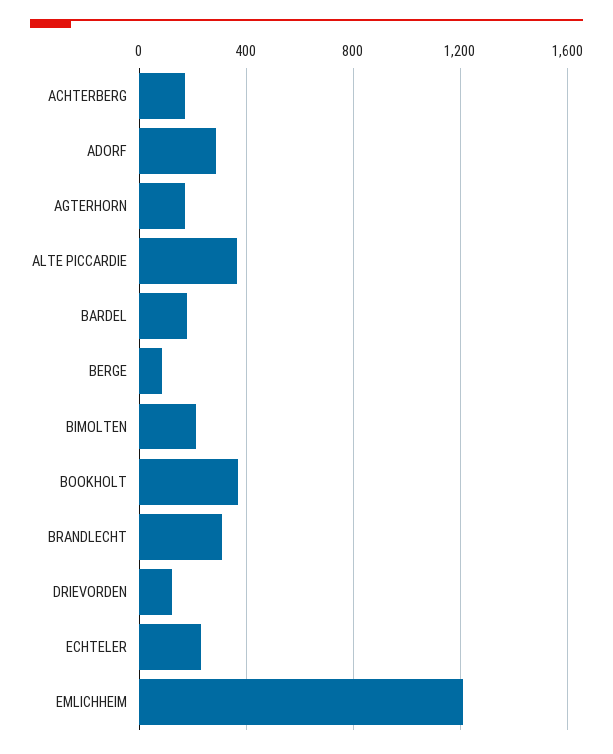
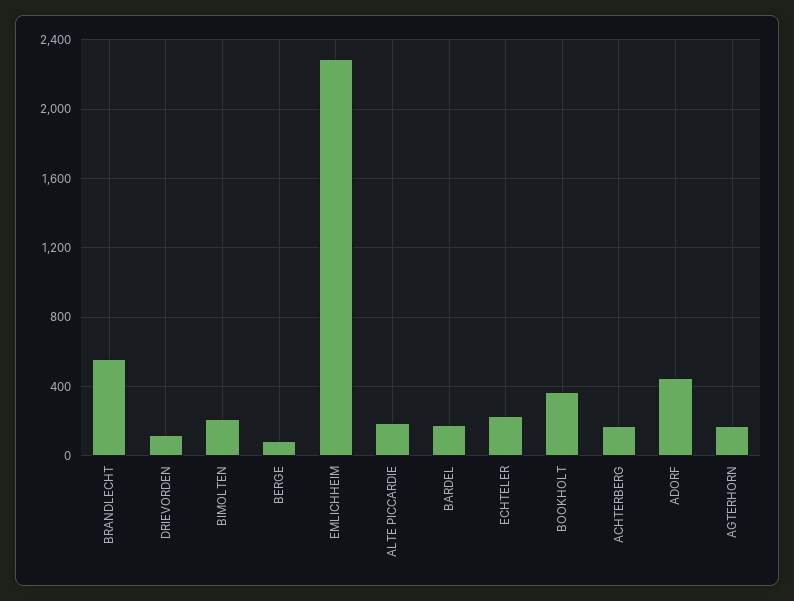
  {
    "ACHTERBERG": 150,
-   "ADORF": 300,
+   "ADORF": 450,
    "AGTERHORN": 150,
-   "ALTE PICCARDIE": 350,
+   "ALTE PICCARDIE": 200,
    "BARDEL": 200,
    "BERGE": 100,
    "BIMOLTEN": 200,
    "BOOKHOLT": 350,
-   "BRANDLECHT": 300,
+   "BRANDLECHT": 550,
    "DRIEVORDEN": 100,
    "ECHTELER": 250,
-   "EMLICHHEIM": 1200
+   "EMLICHHEIM": 2300
  }

